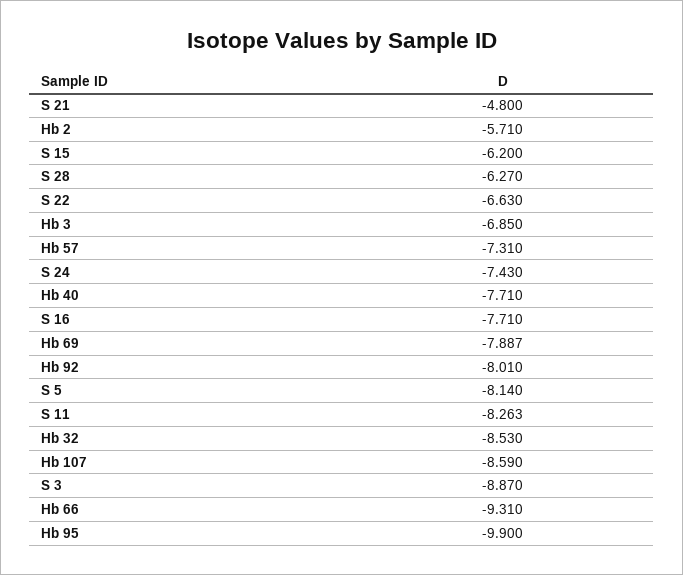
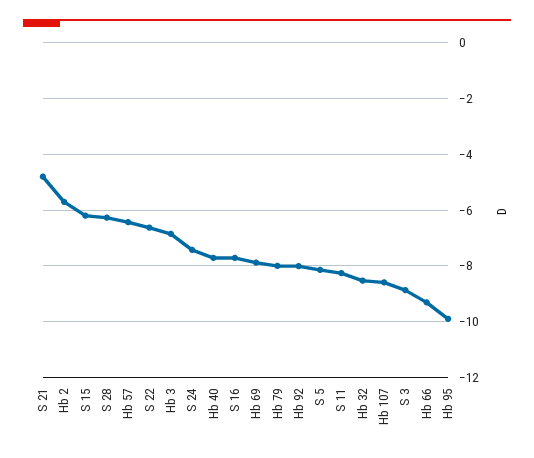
  {
    "S 21": -4.8,
    "Hb 2": -5.71,
    "S 15": -6.2,
    "S 28": -6.27,
    "S 22": -6.63,
    "Hb 3": -6.85,
-   "Hb 57": -7.31,
+   "Hb 57": -6.5,
    "S 24": -7.43,
    "Hb 40": -7.71,
    "S 16": -7.71,
    "Hb 69": -7.887,
    "Hb 92": -8.01,
    "S 5": -8.14,
    "S 11": -8.263,
    "Hb 32": -8.53,
    "Hb 107": -8.59,
    "S 3": -8.87,
    "Hb 66": -9.31,
-   "Hb 95": -9.9
+   "Hb 95": -9.9,
+   "Hb 79": -8
  }

